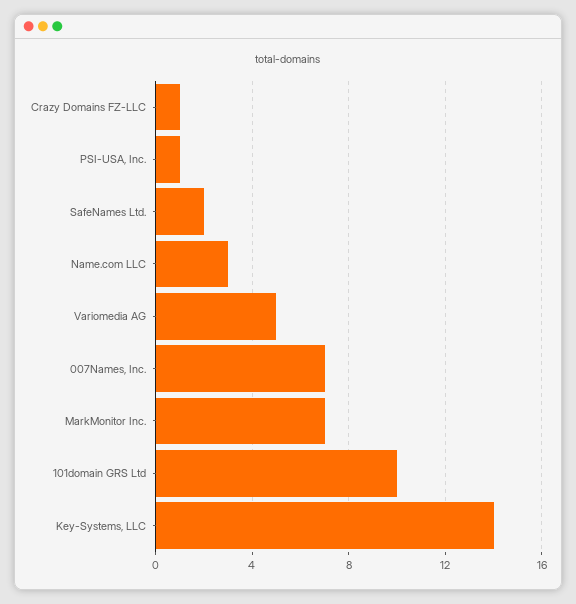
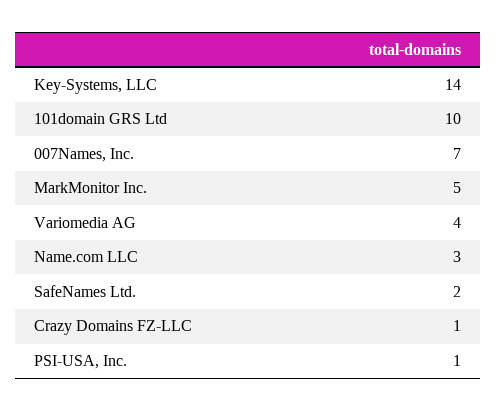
  {
    "Crazy Domains FZ-LLC": 1,
    "PSI-USA, Inc.": 1,
    "SafeNames Ltd.": 2,
    "Name.com LLC": 3,
-   "Variomedia AG": 5,
+   "Variomedia AG": 4,
    "007Names, Inc.": 7,
-   "MarkMonitor Inc.": 7,
+   "MarkMonitor Inc.": 5,
    "101domain GRS Ltd": 10,
    "Key-Systems, LLC": 14
  }

